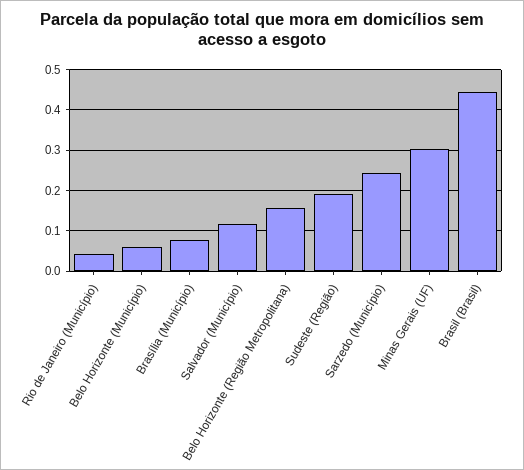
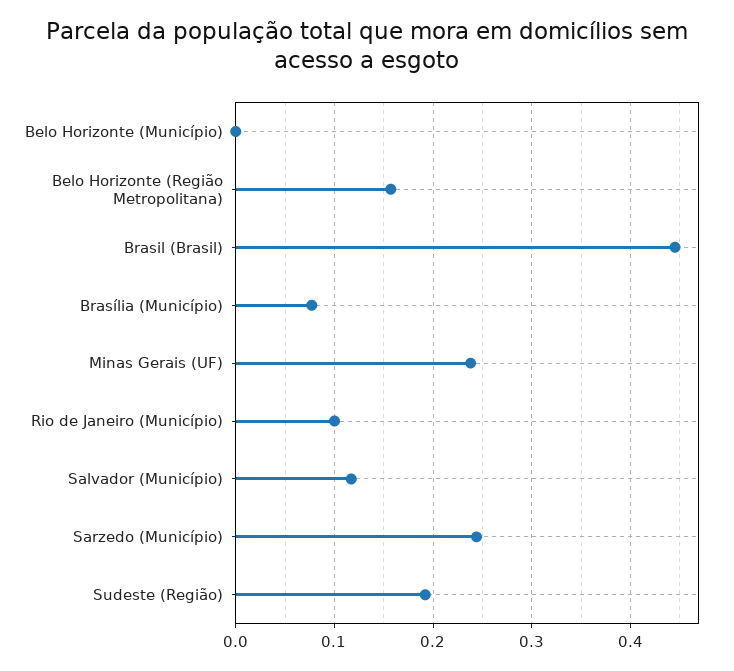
  {
-   "Rio de Janeiro (Município)": 0.04,
+   "Rio de Janeiro (Município)": 0.1,
-   "Belo Horizonte (Município)": 0.06,
+   "Belo Horizonte (Município)": 0,
    "Brasília (Município)": 0.08,
    "Salvador (Município)": 0.12,
    "Belo Horizonte (Região Metropolitana)": 0.16,
    "Sudeste (Região)": 0.19,
    "Sarzedo (Município)": 0.24,
-   "Minas Gerais (UF)": 0.3,
+   "Minas Gerais (UF)": 0.24,
    "Brasil (Brasil)": 0.45
  }

